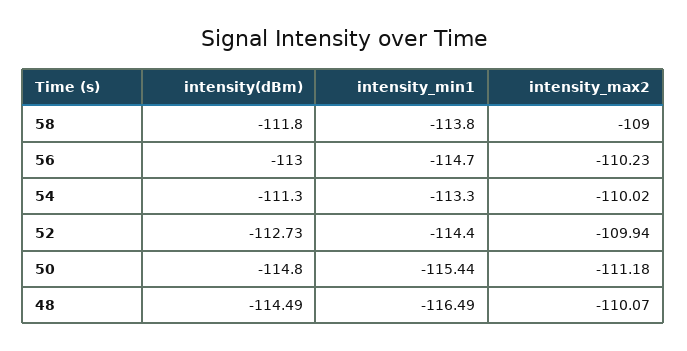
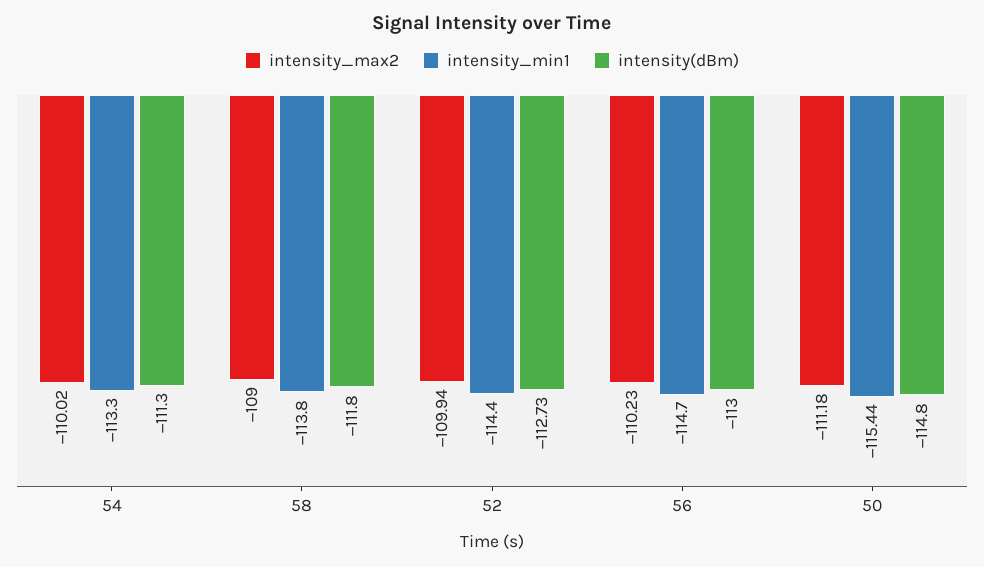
  {
    "intensity(dBm)": {
      "58": -111.8,
      "56": -113,
      "54": -111.3,
      "52": -112.73,
-     "50": -114.8,
+     "50": -114.8
-     "48": -114.49
    },
    "intensity_min1": {
      "58": -113.8,
      "56": -114.7,
      "54": -113.3,
      "52": -114.4,
-     "50": -115.44,
+     "50": -115.44
-     "48": -116.49
    },
    "intensity_max2": {
      "58": -109,
      "56": -110.23,
      "54": -110.02,
      "52": -109.94,
-     "50": -111.18,
+     "50": -111.18
-     "48": -110.07
    }
  }

